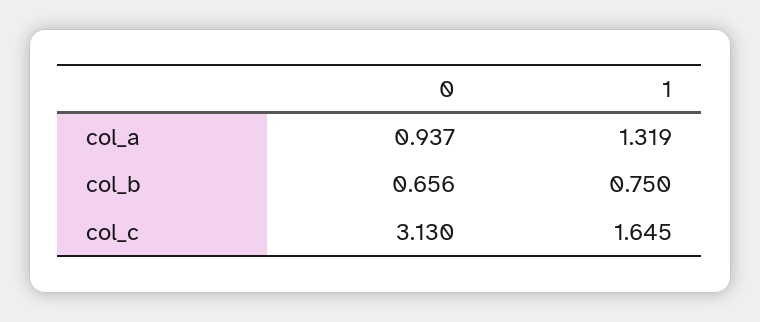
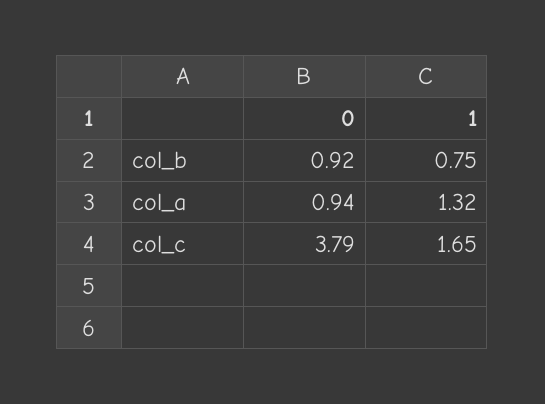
  {
    "0": {
      "col_a": 0.937,
-     "col_b": 0.656,
+     "col_b": 0.92,
-     "col_c": 3.13
+     "col_c": 3.79
    },
    "1": {
      "col_a": 1.319,
      "col_b": 0.75,
      "col_c": 1.645
    }
  }

